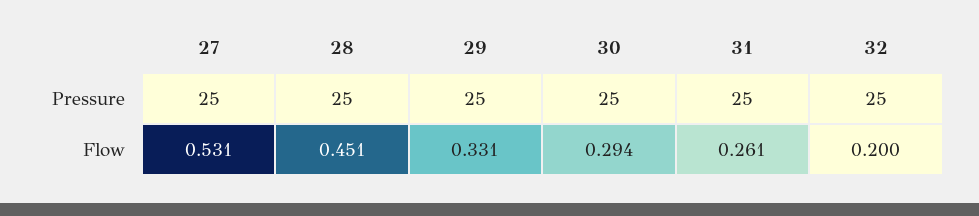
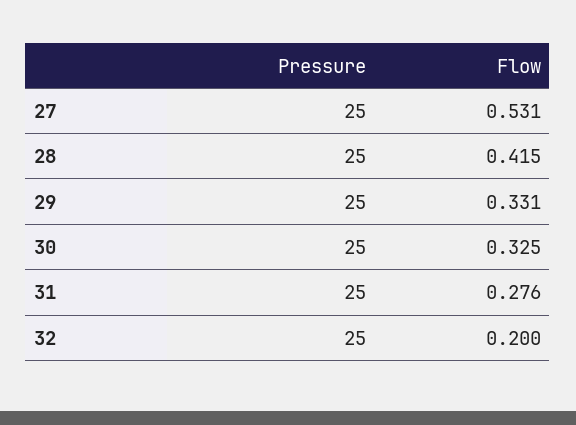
  {
    "27": {
      "Pressure": 25,
      "Flow": 0.531
    },
    "28": {
      "Pressure": 25,
-     "Flow": 0.451
+     "Flow": 0.415
    },
    "29": {
      "Pressure": 25,
      "Flow": 0.331
    },
    "30": {
      "Pressure": 25,
-     "Flow": 0.294
+     "Flow": 0.325
    },
    "31": {
      "Pressure": 25,
-     "Flow": 0.261
+     "Flow": 0.276
    },
    "32": {
      "Pressure": 25,
      "Flow": 0.2
    }
  }

